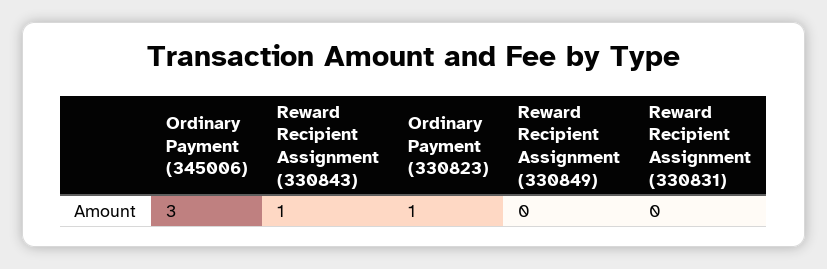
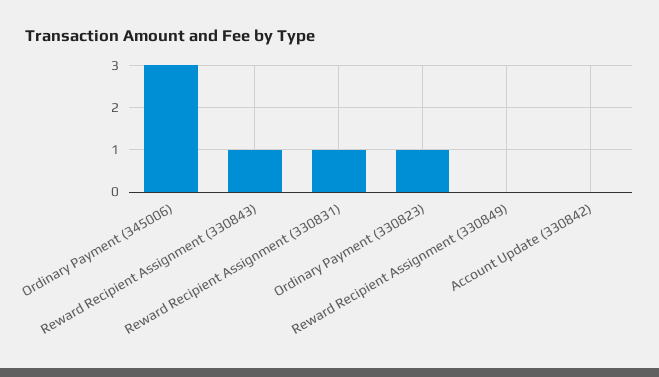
  {
    "Ordinary Payment (345006)": 3,
    "Reward Recipient Assignment (330843)": 1,
    "Ordinary Payment (330823)": 1,
    "Reward Recipient Assignment (330849)": 0,
-   "Reward Recipient Assignment (330831)": 0
+   "Reward Recipient Assignment (330831)": 1,
+   "Account Update (330842)": 0
  }

